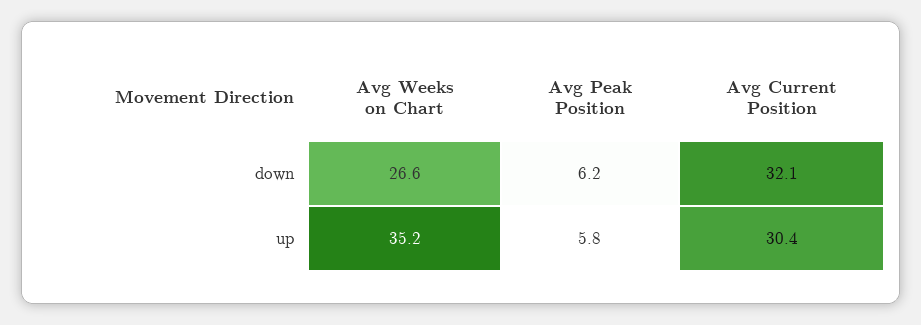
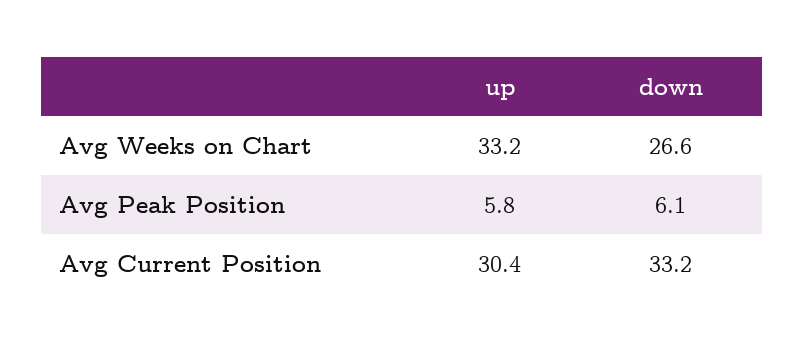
  {
    "Avg Weeks on Chart": {
      "down": 26.6,
-     "up": 35.2
+     "up": 33.2
    },
    "Avg Peak Position": {
-     "down": 6.2,
+     "down": 6.1,
      "up": 5.8
    },
    "Avg Current Position": {
-     "down": 32.1,
+     "down": 33.2,
      "up": 30.4
    }
  }

